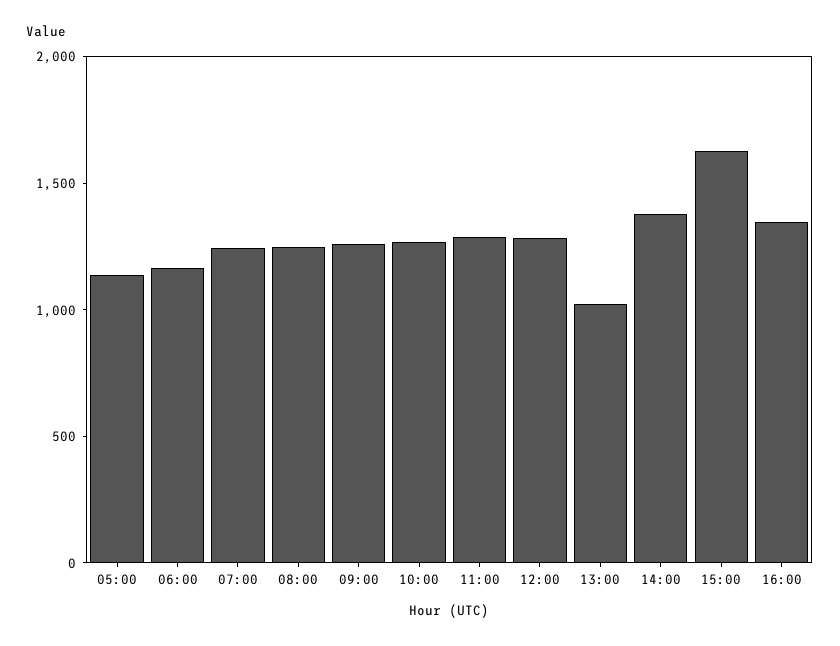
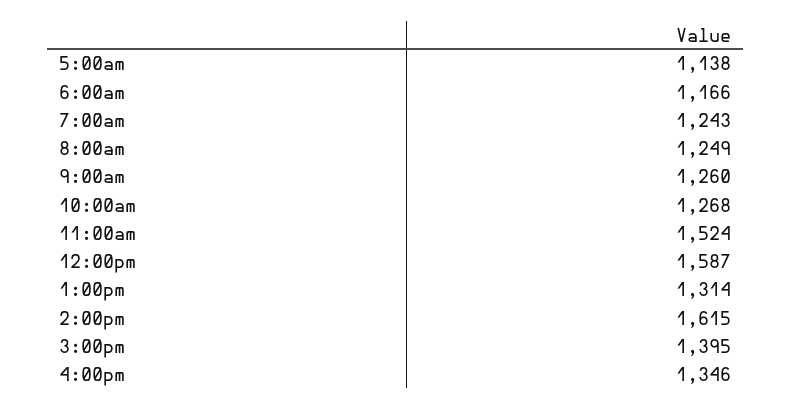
  {
    "05:00": 1138,
    "06:00": 1166,
    "07:00": 1243,
    "08:00": 1249,
    "09:00": 1260,
    "10:00": 1268,
-   "11:00": 1300,
+   "11:00": 1524,
-   "12:00": 1300,
+   "12:00": 1587,
-   "13:00": 1000,
+   "13:00": 1314,
-   "14:00": 1400,
+   "14:00": 1615,
-   "15:00": 1600,
+   "15:00": 1395,
    "16:00": 1346
  }

